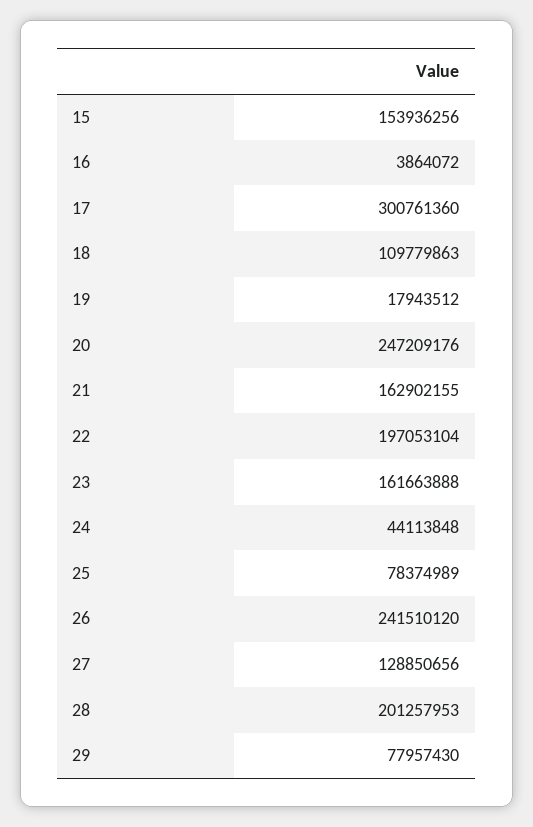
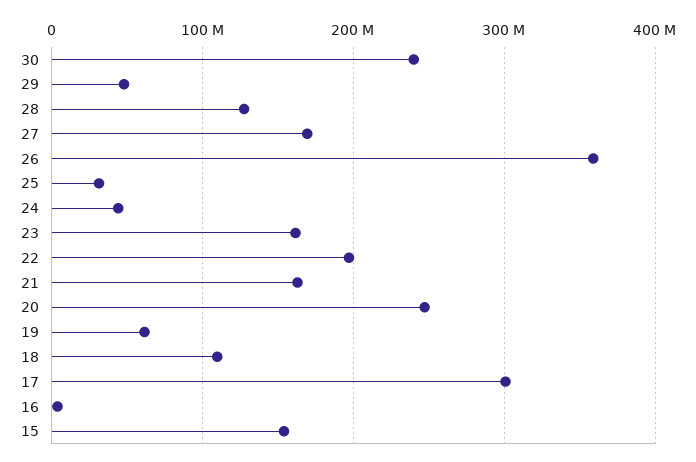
  {
    "15": 153936256,
    "16": 3864072,
    "17": 300761360,
    "18": 109779863,
-   "19": 17943512,
+   "19": 60000000,
    "20": 247209176,
    "21": 162902155,
    "22": 197053104,
    "23": 161663888,
    "24": 44113848,
-   "25": 78374989,
+   "25": 30000000,
-   "26": 241510120,
+   "26": 360000000,
-   "27": 128850656,
+   "27": 170000000,
-   "28": 201257953,
+   "28": 130000000,
-   "29": 77957430
+   "29": 50000000,
+   "30": 240000000
  }

